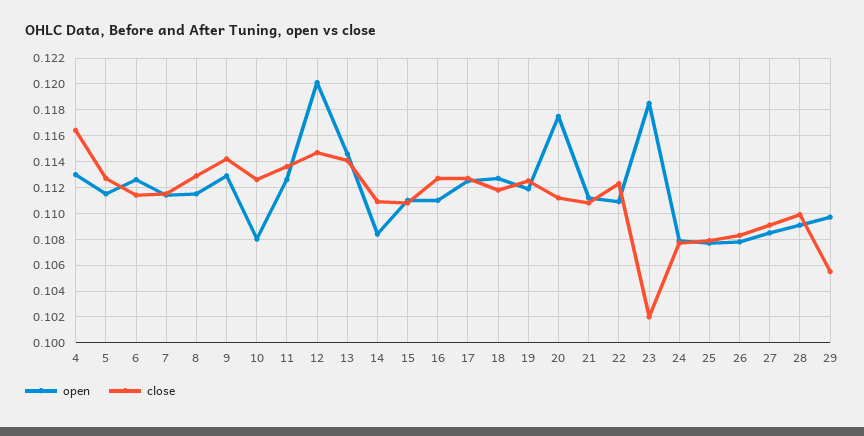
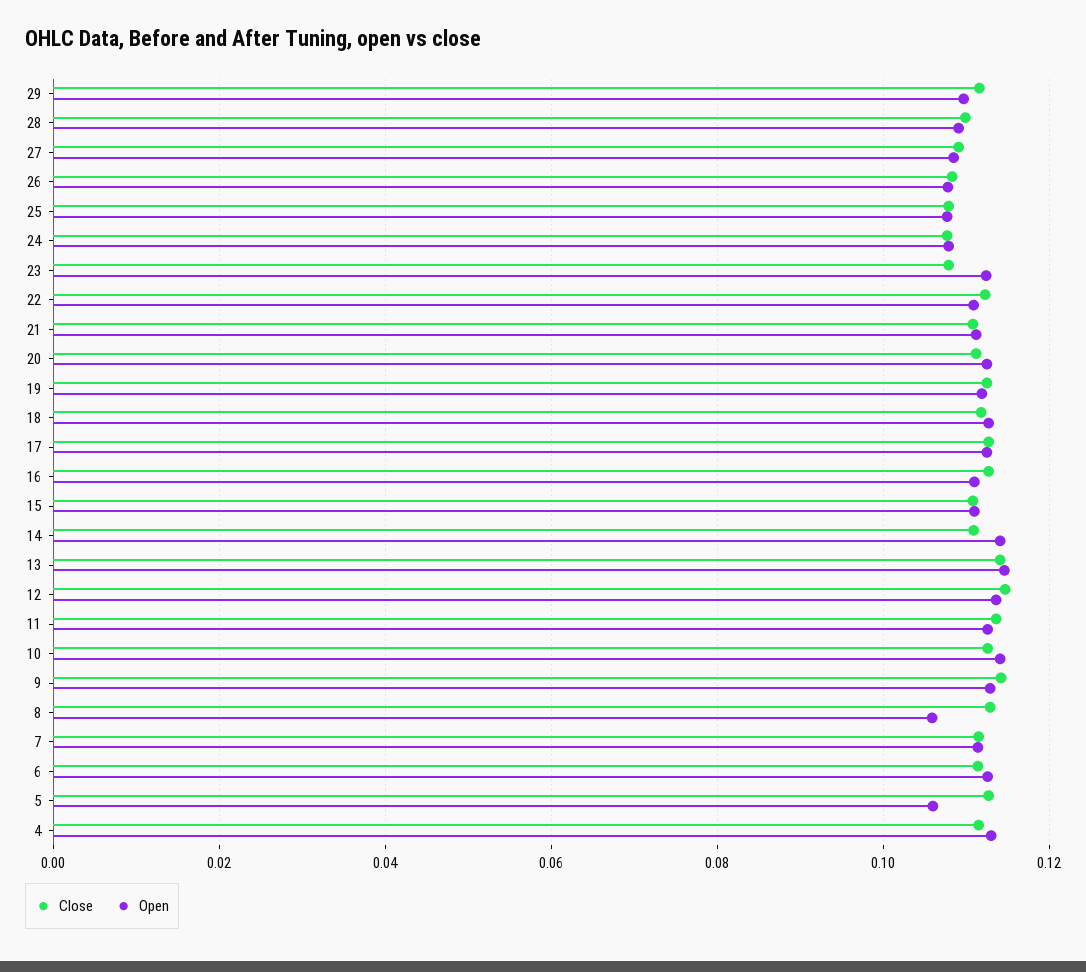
  {
    "open": {
      "4": 0.113,
-     "5": 0.1115,
+     "5": 0.106,
      "6": 0.1125,
      "7": 0.1115,
-     "8": 0.1115,
+     "8": 0.106,
      "9": 0.113,
-     "10": 0.108,
+     "10": 0.114,
      "11": 0.1125,
-     "12": 0.12,
+     "12": 0.114,
      "13": 0.1145,
-     "14": 0.1085,
+     "14": 0.114,
      "15": 0.111,
      "16": 0.111,
      "17": 0.1125,
      "18": 0.1125,
      "19": 0.112,
-     "20": 0.1175,
+     "20": 0.112,
      "21": 0.111,
      "22": 0.111,
-     "23": 0.1185,
+     "23": 0.112,
      "24": 0.108,
      "25": 0.1075,
      "26": 0.108,
      "27": 0.1085,
      "28": 0.109,
      "29": 0.1095
    },
    "close": {
-     "4": 0.1165,
+     "4": 0.112,
      "5": 0.1125,
      "6": 0.1115,
      "7": 0.1115,
      "8": 0.113,
      "9": 0.114,
      "10": 0.1125,
      "11": 0.1135,
      "12": 0.1145,
      "13": 0.114,
      "14": 0.111,
      "15": 0.111,
      "16": 0.1125,
      "17": 0.1125,
      "18": 0.112,
      "19": 0.1125,
      "20": 0.111,
      "21": 0.111,
      "22": 0.1125,
-     "23": 0.102,
+     "23": 0.108,
      "24": 0.1075,
      "25": 0.108,
      "26": 0.1085,
      "27": 0.109,
      "28": 0.11,
-     "29": 0.1055
+     "29": 0.112
    }
  }

